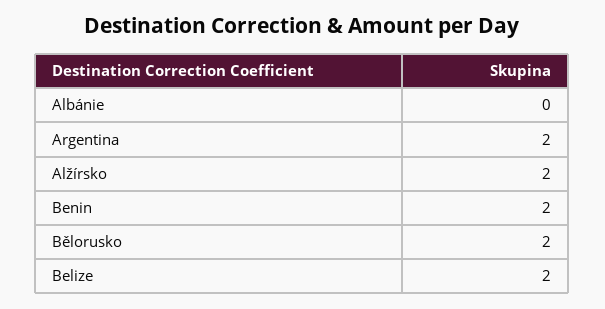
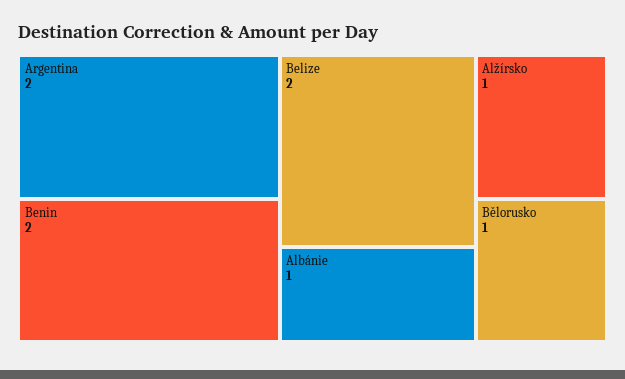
  {
-   "Albánie": 0,
+   "Albánie": 1,
    "Argentina": 2,
-   "Alžírsko": 2,
+   "Alžírsko": 1,
    "Benin": 2,
-   "Bělorusko": 2,
+   "Bělorusko": 1,
    "Belize": 2
  }

